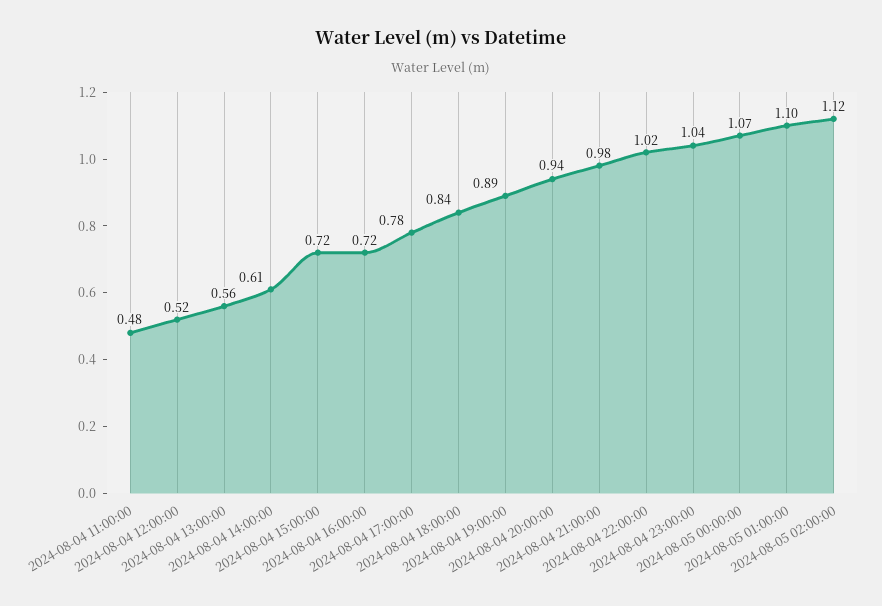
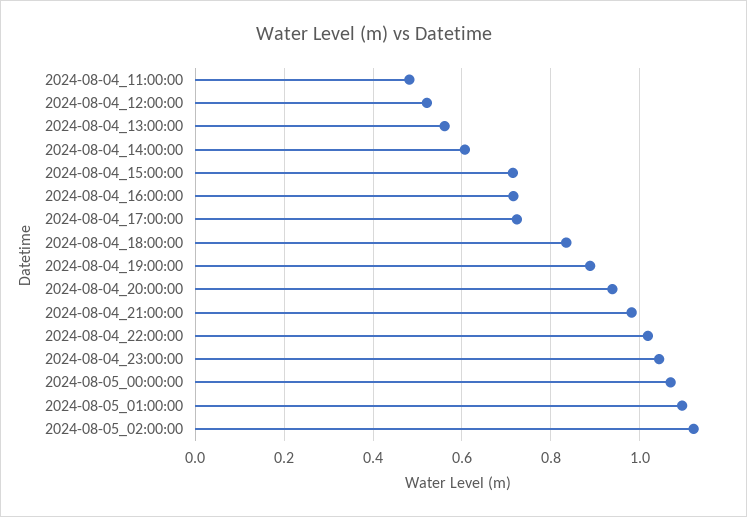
  {
    "2024-08-04 11:00:00": 0.48,
    "2024-08-04 12:00:00": 0.52,
    "2024-08-04 13:00:00": 0.56,
    "2024-08-04 14:00:00": 0.61,
    "2024-08-04 15:00:00": 0.72,
    "2024-08-04 16:00:00": 0.72,
-   "2024-08-04 17:00:00": 0.78,
+   "2024-08-04 17:00:00": 0.72,
    "2024-08-04 18:00:00": 0.84,
    "2024-08-04 19:00:00": 0.89,
    "2024-08-04 20:00:00": 0.94,
    "2024-08-04 21:00:00": 0.98,
    "2024-08-04 22:00:00": 1.02,
    "2024-08-04 23:00:00": 1.04,
    "2024-08-05 00:00:00": 1.07,
    "2024-08-05 01:00:00": 1.1,
    "2024-08-05 02:00:00": 1.12
  }

